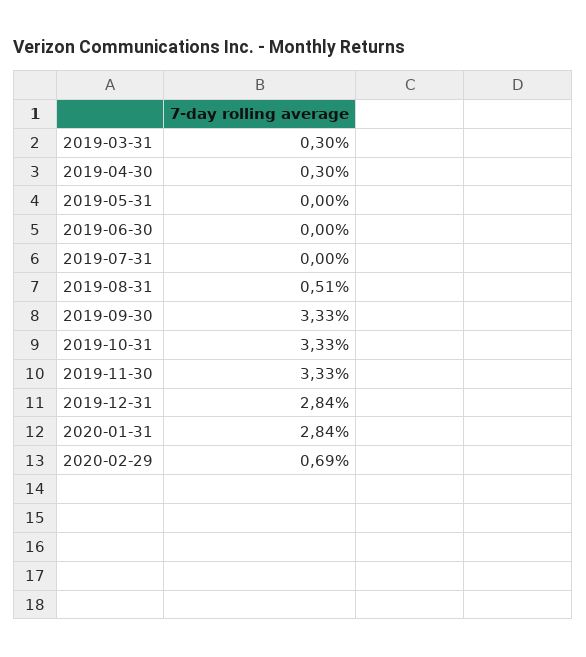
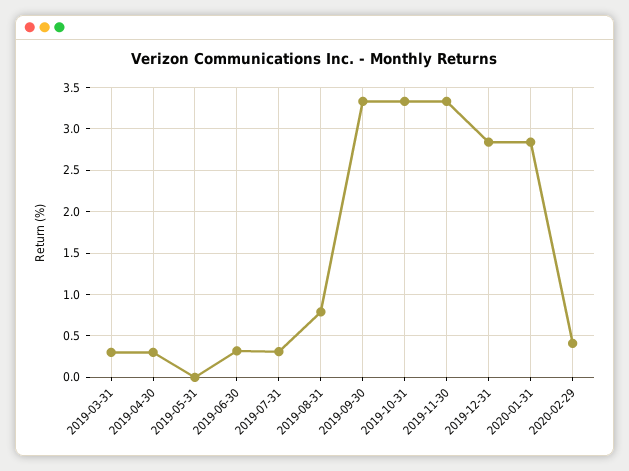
  {
    "2019-03-31": 0.3,
    "2019-04-30": 0.3,
    "2019-05-31": 0,
-   "2019-06-30": 0,
+   "2019-06-30": 0.3,
-   "2019-07-31": 0,
+   "2019-07-31": 0.3,
-   "2019-08-31": 0.51,
+   "2019-08-31": 0.8,
    "2019-09-30": 3.33,
    "2019-10-31": 3.33,
    "2019-11-30": 3.33,
    "2019-12-31": 2.84,
    "2020-01-31": 2.84,
-   "2020-02-29": 0.69
+   "2020-02-29": 0.4
  }

